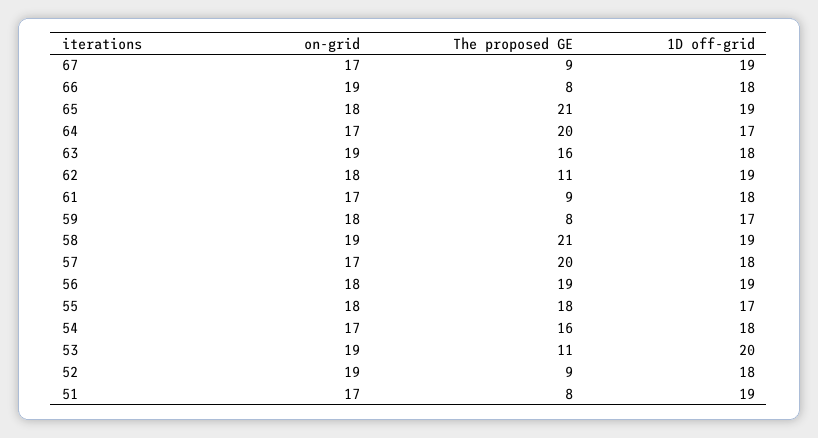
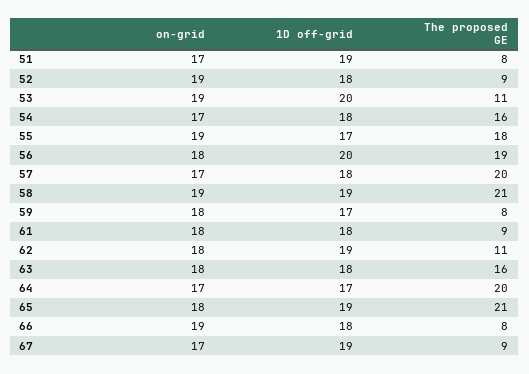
  {
    "on-grid": {
      "67": 17,
      "66": 19,
      "65": 18,
      "64": 17,
-     "63": 19,
+     "63": 18,
      "62": 18,
-     "61": 17,
+     "61": 18,
      "59": 18,
      "58": 19,
      "57": 17,
      "56": 18,
-     "55": 18,
+     "55": 19,
      "54": 17,
      "53": 19,
      "52": 19,
      "51": 17
    },
    "The proposed GE": {
      "67": 9,
      "66": 8,
      "65": 21,
      "64": 20,
      "63": 16,
      "62": 11,
      "61": 9,
      "59": 8,
      "58": 21,
      "57": 20,
      "56": 19,
      "55": 18,
      "54": 16,
      "53": 11,
      "52": 9,
      "51": 8
    },
    "1D off-grid": {
      "67": 19,
      "66": 18,
      "65": 19,
      "64": 17,
      "63": 18,
      "62": 19,
      "61": 18,
      "59": 17,
      "58": 19,
      "57": 18,
-     "56": 19,
+     "56": 20,
      "55": 17,
      "54": 18,
      "53": 20,
      "52": 18,
      "51": 19
    }
  }

